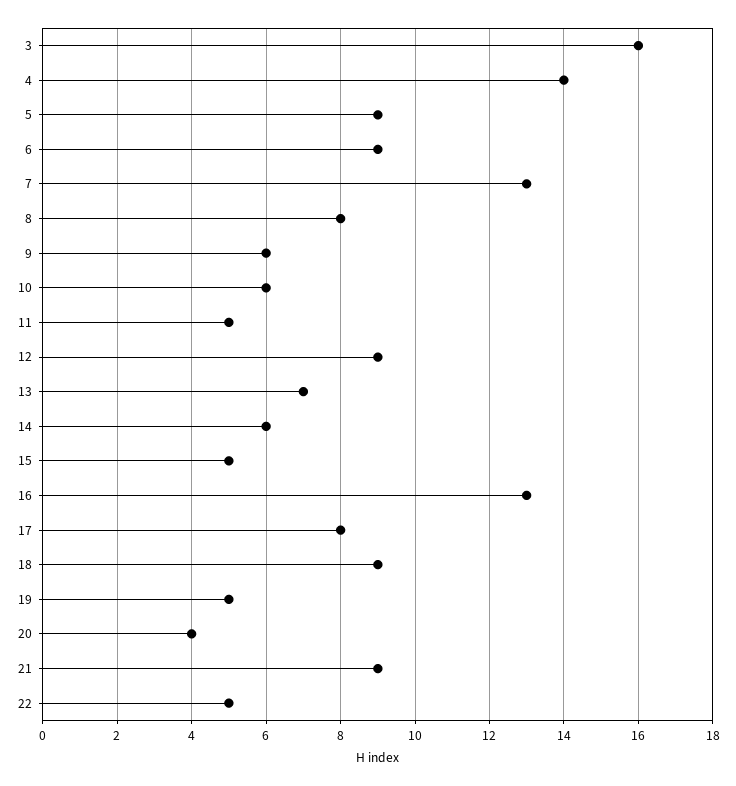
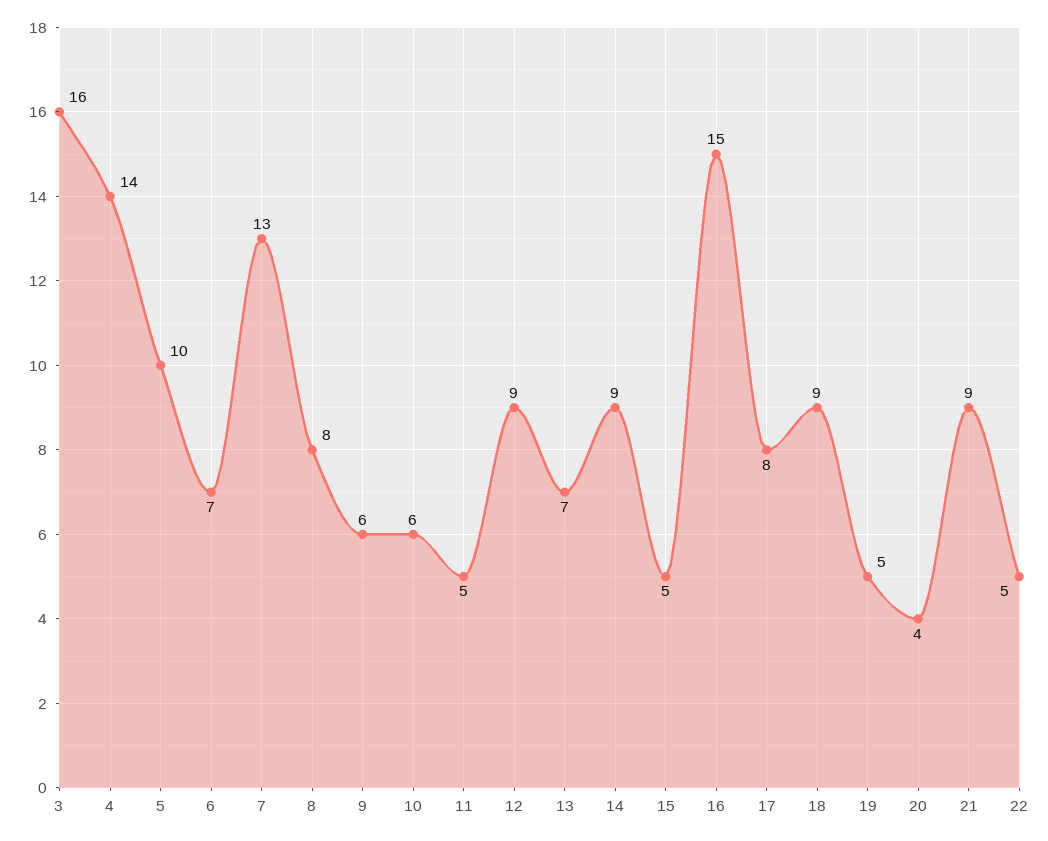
  {
    "3": 16,
    "4": 14,
-   "5": 9,
+   "5": 10,
-   "6": 9,
+   "6": 7,
    "7": 13,
    "8": 8,
    "9": 6,
    "10": 6,
    "11": 5,
    "12": 9,
    "13": 7,
-   "14": 6,
+   "14": 9,
    "15": 5,
-   "16": 13,
+   "16": 15,
    "17": 8,
    "18": 9,
    "19": 5,
    "20": 4,
    "21": 9,
    "22": 5
  }

